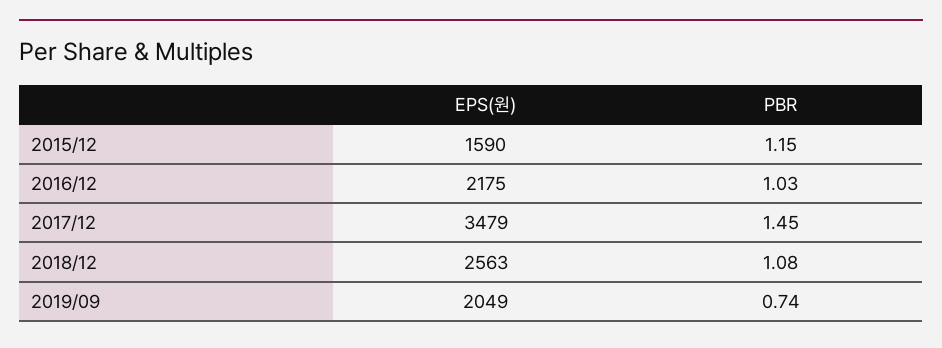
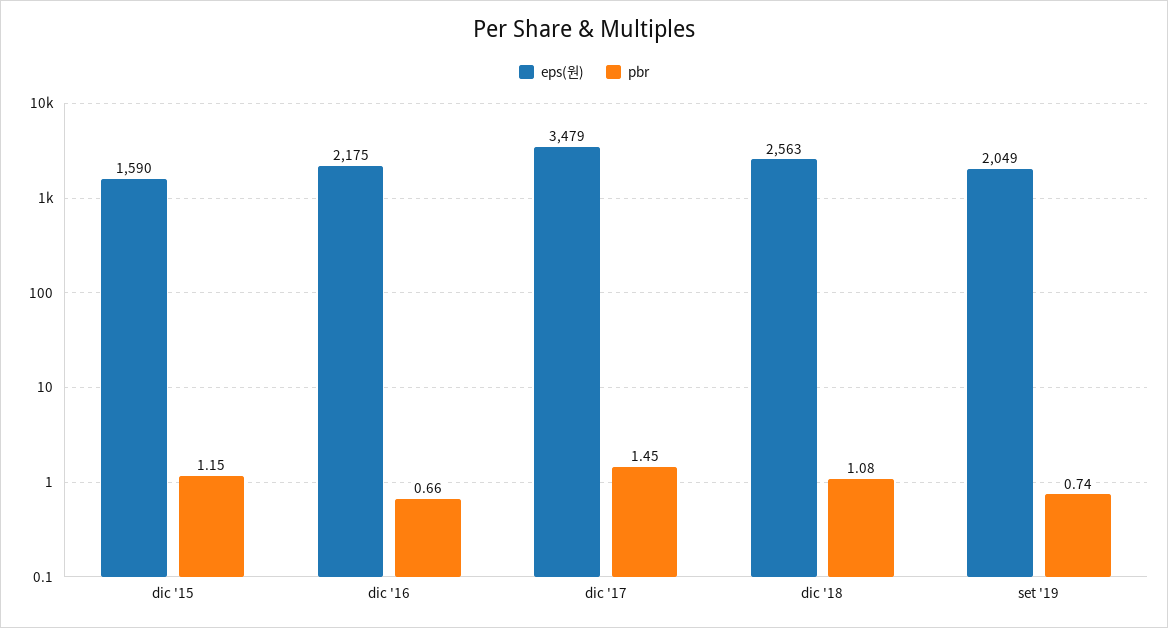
  {
    "EPS(원)": {
      "2015/12": 1590,
      "2016/12": 2175,
      "2017/12": 3479,
      "2018/12": 2563,
      "2019/09": 2049
    },
    "PBR": {
      "2015/12": 1.15,
-     "2016/12": 1.03,
+     "2016/12": 0.66,
      "2017/12": 1.45,
      "2018/12": 1.08,
      "2019/09": 0.74
    }
  }

